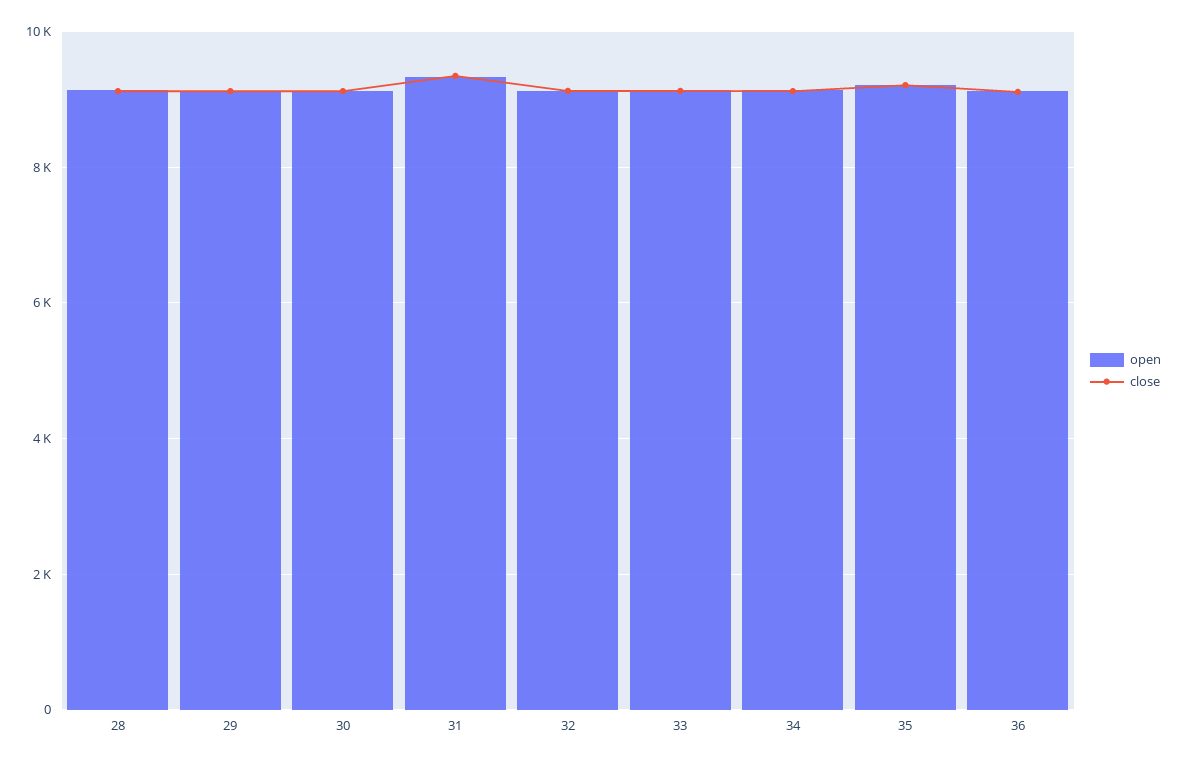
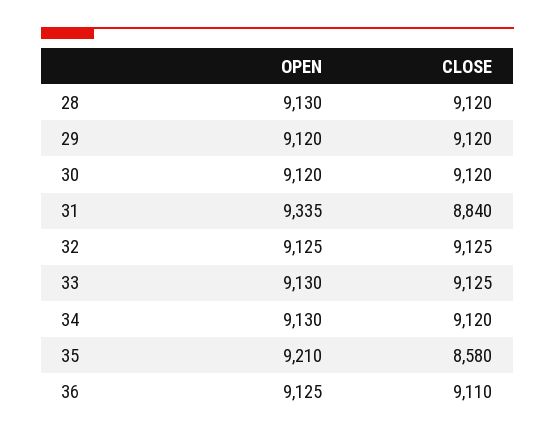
  {
    "open": {
      "28": 9130,
      "29": 9120,
      "30": 9120,
      "31": 9335,
      "32": 9125,
      "33": 9130,
      "34": 9130,
      "35": 9210,
      "36": 9125
    },
    "close": {
      "28": 9120,
      "29": 9120,
      "30": 9120,
-     "31": 9400,
+     "31": 8840,
      "32": 9125,
      "33": 9125,
      "34": 9120,
-     "35": 9200,
+     "35": 8580,
      "36": 9110
    }
  }

